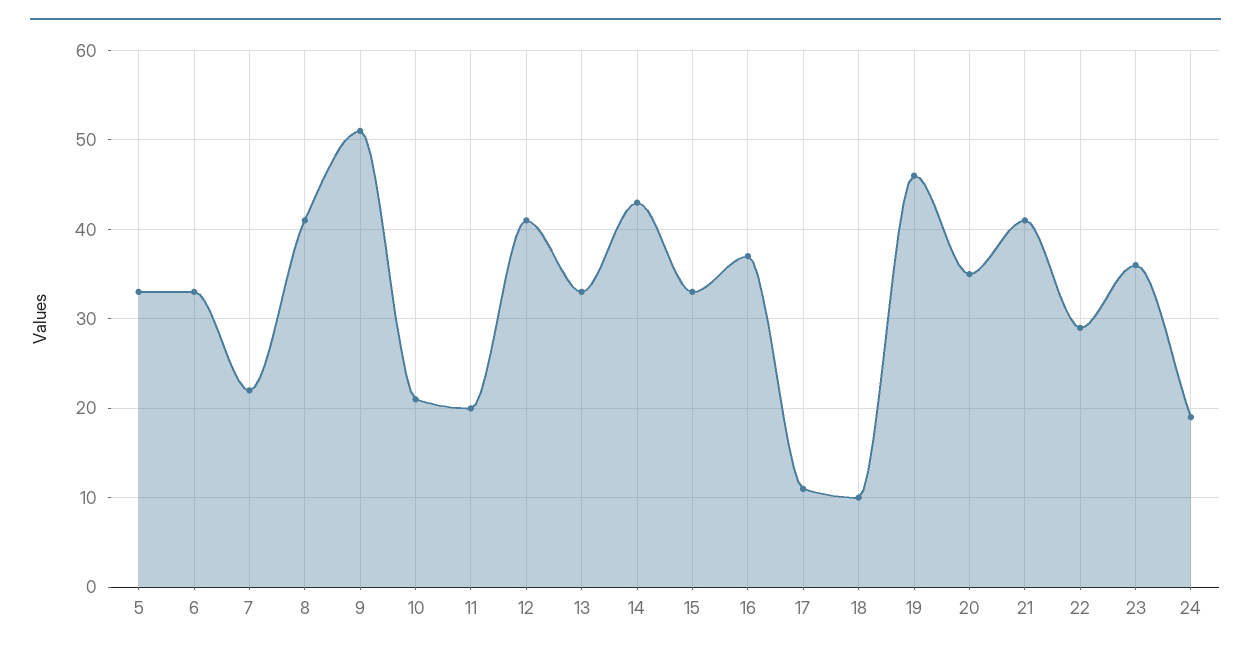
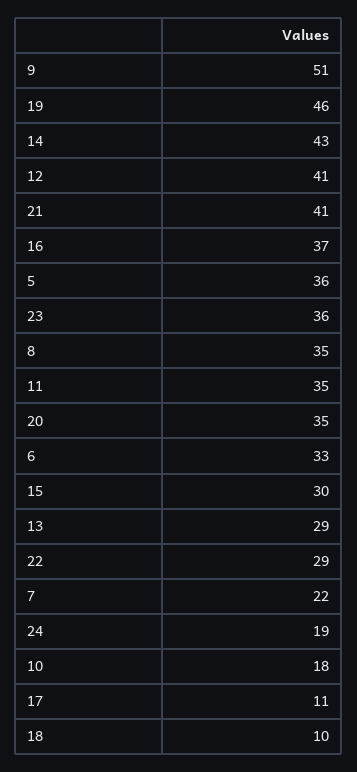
  {
-   "5": 33,
+   "5": 36,
    "6": 33,
    "7": 22,
-   "8": 41,
+   "8": 35,
    "9": 51,
-   "10": 21,
+   "10": 18,
-   "11": 20,
+   "11": 35,
    "12": 41,
-   "13": 33,
+   "13": 29,
    "14": 43,
-   "15": 33,
+   "15": 30,
    "16": 37,
    "17": 11,
    "18": 10,
    "19": 46,
    "20": 35,
    "21": 41,
    "22": 29,
    "23": 36,
    "24": 19
  }

